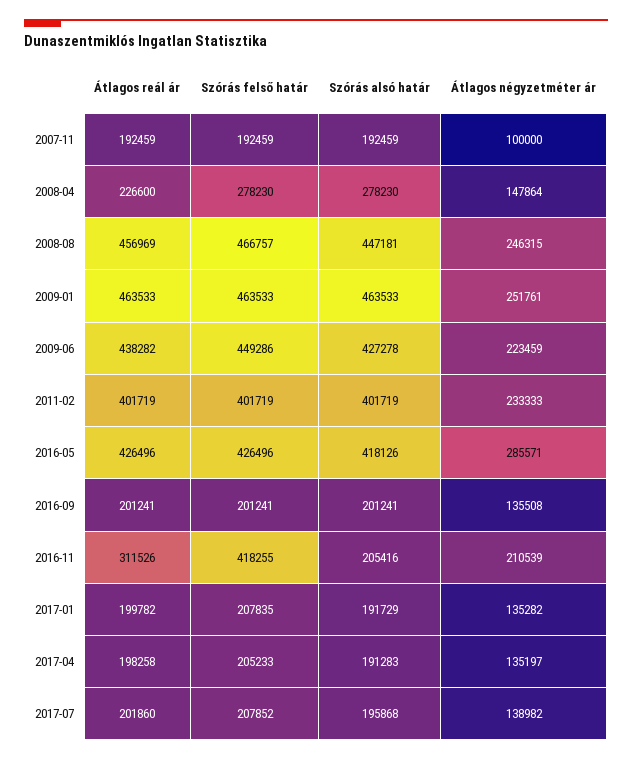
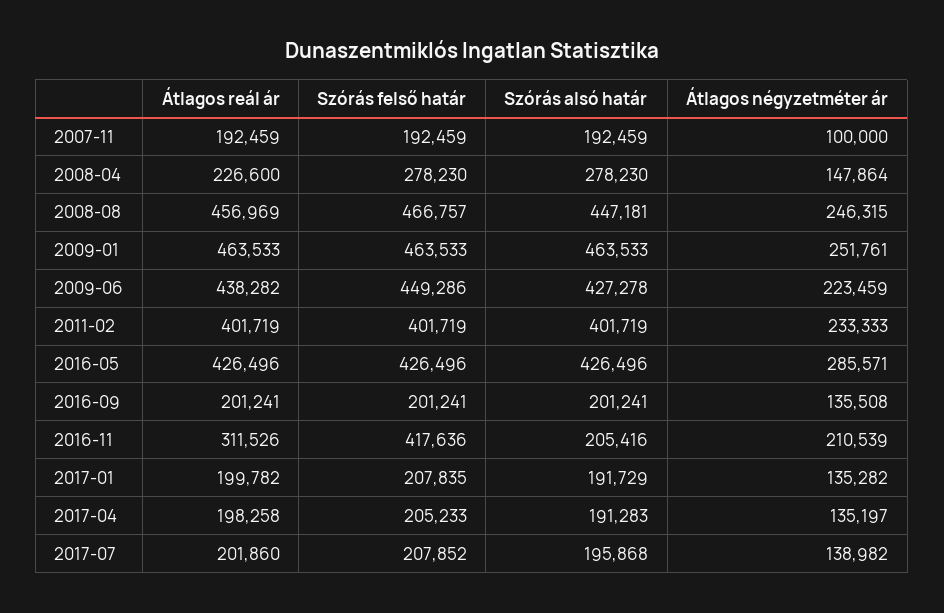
  {
    "Átlagos reál ár": {
      "2007-11": 192459,
      "2008-04": 226600,
      "2008-08": 456969,
      "2009-01": 463533,
      "2009-06": 438282,
      "2011-02": 401719,
      "2016-05": 426496,
      "2016-09": 201241,
      "2016-11": 311526,
      "2017-01": 199782,
      "2017-04": 198258,
      "2017-07": 201860
    },
    "Szórás felső határ": {
      "2007-11": 192459,
      "2008-04": 278230,
      "2008-08": 466757,
      "2009-01": 463533,
      "2009-06": 449286,
      "2011-02": 401719,
      "2016-05": 426496,
      "2016-09": 201241,
-     "2016-11": 418255,
+     "2016-11": 417636,
      "2017-01": 207835,
      "2017-04": 205233,
      "2017-07": 207852
    },
    "Szórás alsó határ": {
      "2007-11": 192459,
      "2008-04": 278230,
      "2008-08": 447181,
      "2009-01": 463533,
      "2009-06": 427278,
      "2011-02": 401719,
-     "2016-05": 418126,
+     "2016-05": 426496,
      "2016-09": 201241,
      "2016-11": 205416,
      "2017-01": 191729,
      "2017-04": 191283,
      "2017-07": 195868
    },
    "Átlagos négyzetméter ár": {
      "2007-11": 100000,
      "2008-04": 147864,
      "2008-08": 246315,
      "2009-01": 251761,
      "2009-06": 223459,
      "2011-02": 233333,
      "2016-05": 285571,
      "2016-09": 135508,
      "2016-11": 210539,
      "2017-01": 135282,
      "2017-04": 135197,
      "2017-07": 138982
    }
  }

